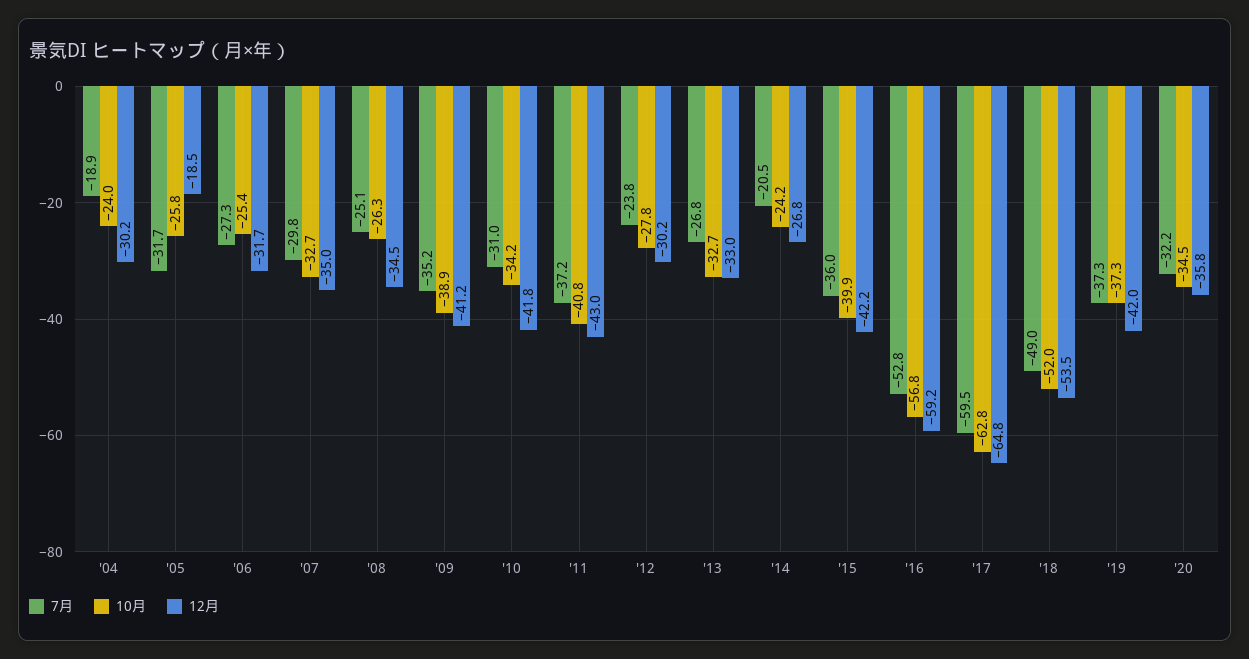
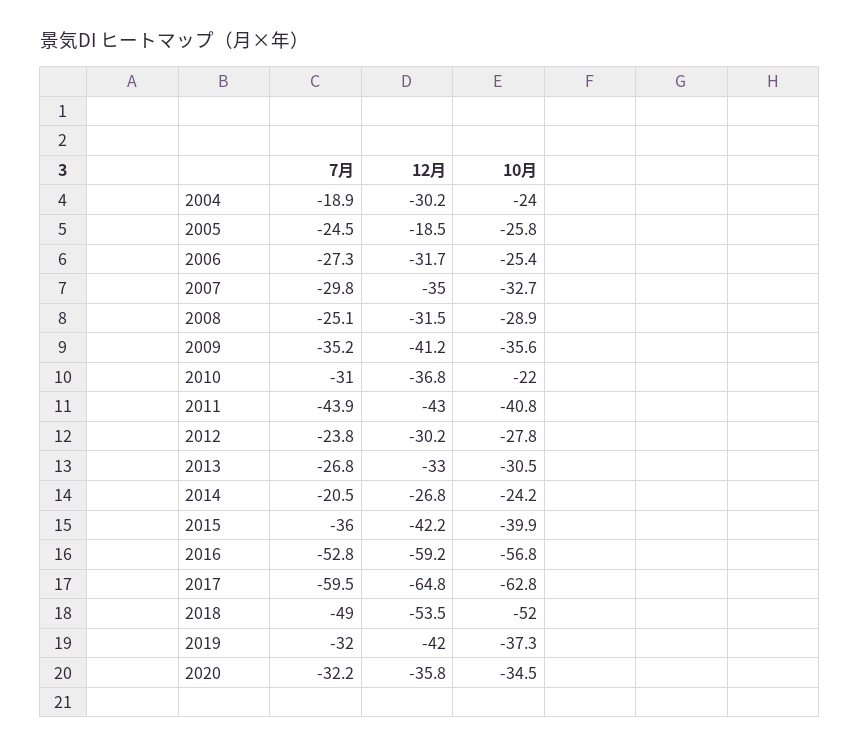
  {
    "7月": {
      "'04": -18.9,
-     "'05": -31.7,
+     "'05": -24.5,
      "'06": -27.3,
      "'07": -29.8,
      "'08": -25.1,
      "'09": -35.2,
      "'10": -31,
-     "'11": -37.2,
+     "'11": -43.9,
      "'12": -23.8,
      "'13": -26.8,
      "'14": -20.5,
      "'15": -36,
      "'16": -52.8,
      "'17": -59.5,
      "'18": -49,
-     "'19": -37.3,
+     "'19": -32,
      "'20": -32.2
    },
    "10月": {
      "'04": -24,
      "'05": -25.8,
      "'06": -25.4,
      "'07": -32.7,
-     "'08": -26.3,
+     "'08": -28.9,
-     "'09": -38.9,
+     "'09": -35.6,
-     "'10": -34.2,
+     "'10": -22,
      "'11": -40.8,
      "'12": -27.8,
-     "'13": -32.7,
+     "'13": -30.5,
      "'14": -24.2,
      "'15": -39.9,
      "'16": -56.8,
      "'17": -62.8,
      "'18": -52,
      "'19": -37.3,
      "'20": -34.5
    },
    "12月": {
      "'04": -30.2,
      "'05": -18.5,
      "'06": -31.7,
      "'07": -35,
-     "'08": -34.5,
+     "'08": -31.5,
      "'09": -41.2,
-     "'10": -41.8,
+     "'10": -36.8,
      "'11": -43,
      "'12": -30.2,
      "'13": -33,
      "'14": -26.8,
      "'15": -42.2,
      "'16": -59.2,
      "'17": -64.8,
      "'18": -53.5,
      "'19": -42,
      "'20": -35.8
    }
  }

